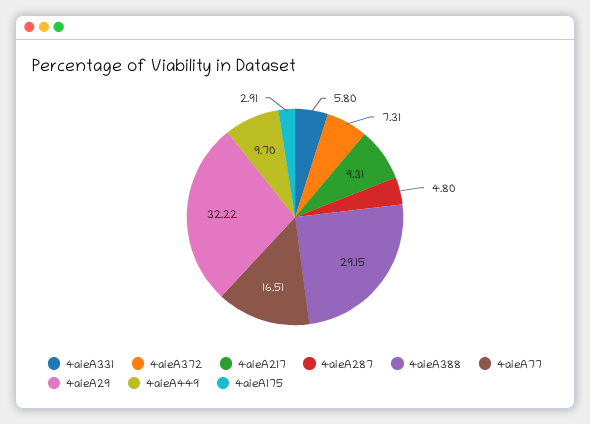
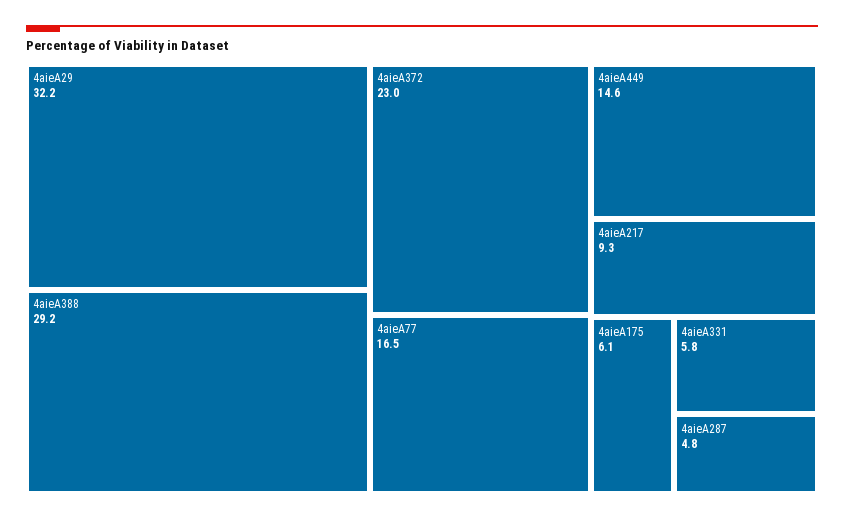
  {
    "4aieA331": 5.8,
-   "4aieA372": 7.31,
+   "4aieA372": 23,
    "4aieA217": 9.31,
    "4aieA287": 4.8,
    "4aieA388": 29.15,
    "4aieA77": 16.51,
    "4aieA29": 32.22,
-   "4aieA449": 9.7,
+   "4aieA449": 14.6,
-   "4aieA175": 2.91
+   "4aieA175": 6.1
  }

